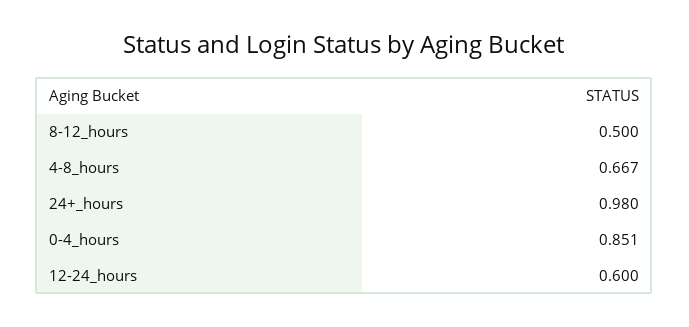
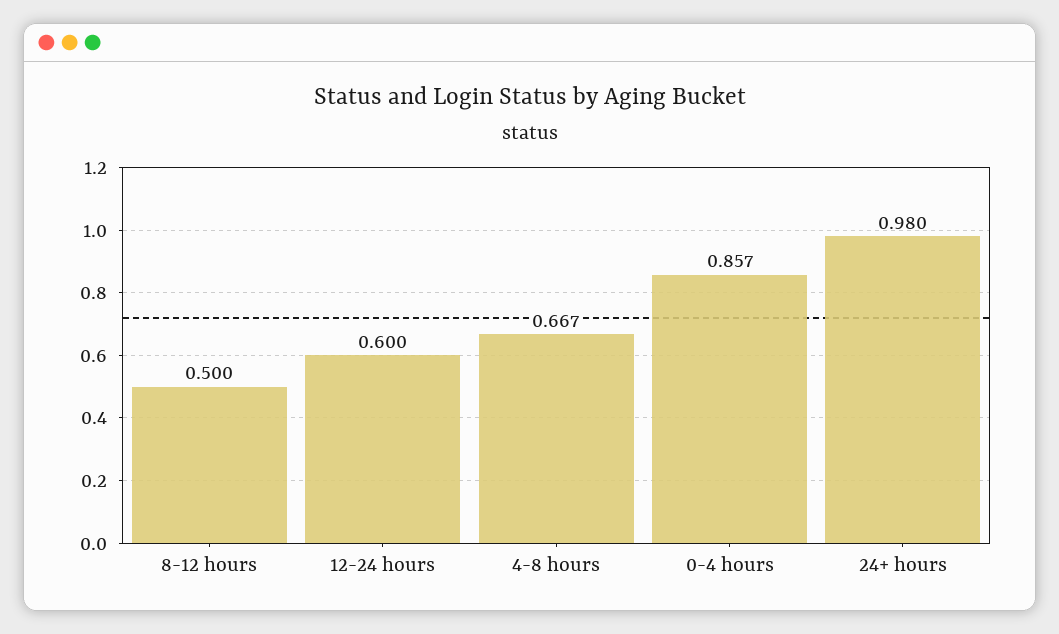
  {
    "8-12_hours": 0.5,
    "4-8_hours": 0.667,
    "24+_hours": 0.98,
-   "0-4_hours": 0.851,
+   "0-4_hours": 0.857,
    "12-24_hours": 0.6
  }

